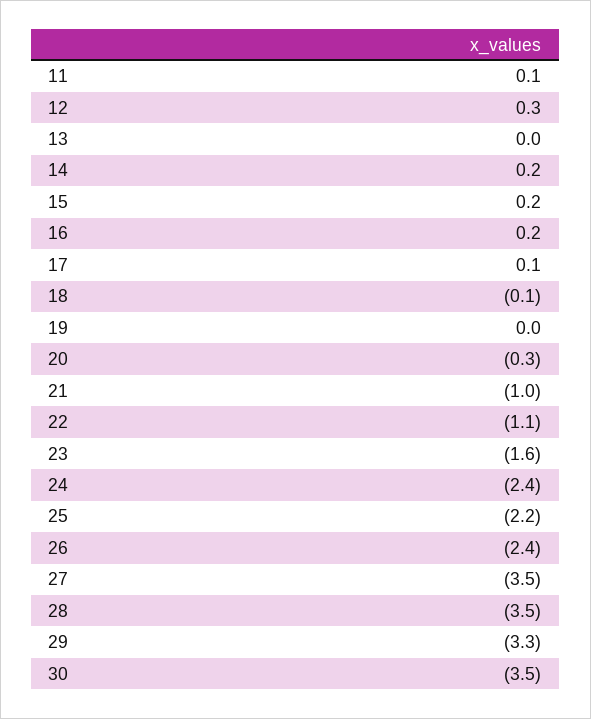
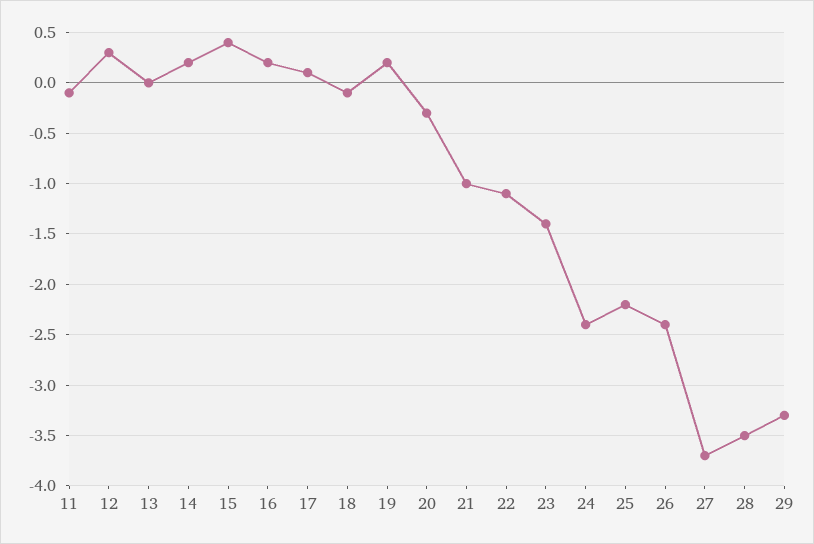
  {
-   "11": 0.1,
+   "11": -0.1,
    "12": 0.3,
    "13": 0,
    "14": 0.2,
-   "15": 0.2,
+   "15": 0.4,
    "16": 0.2,
    "17": 0.1,
    "18": -0.1,
-   "19": 0,
+   "19": 0.2,
    "20": -0.3,
    "21": -1,
    "22": -1.1,
-   "23": -1.6,
+   "23": -1.4,
    "24": -2.4,
    "25": -2.2,
    "26": -2.4,
-   "27": -3.5,
+   "27": -3.7,
    "28": -3.5,
-   "29": -3.3,
+   "29": -3.3
-   "30": -3.5
  }

